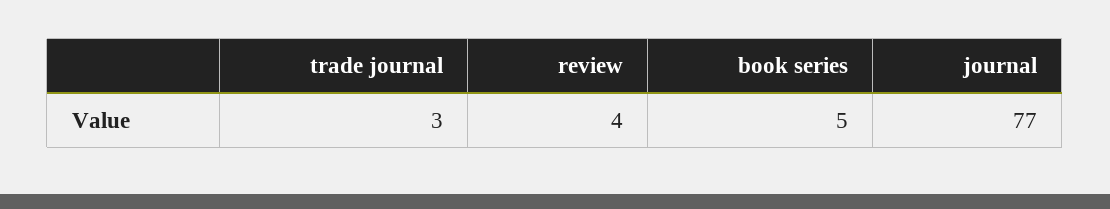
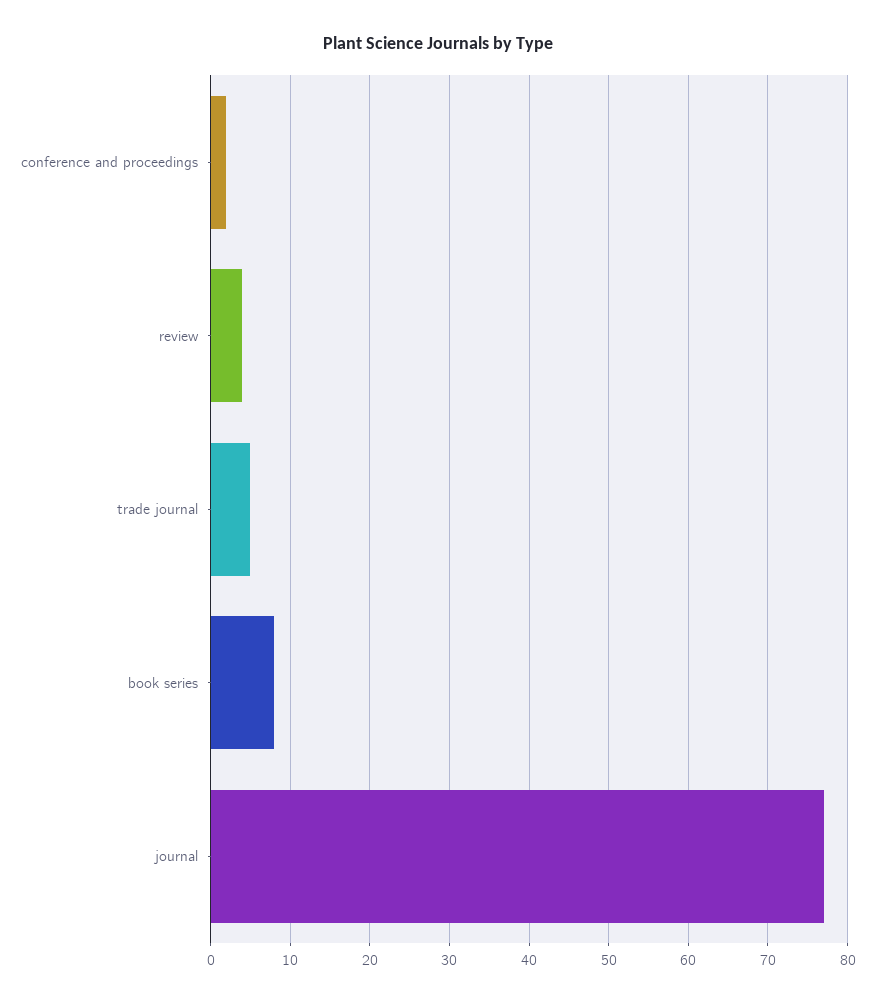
  {
-   "trade journal": 3,
+   "trade journal": 5,
    "review": 4,
-   "book series": 5,
+   "book series": 8,
-   "journal": 77
+   "journal": 77,
+   "conference and proceedings": 2
  }

